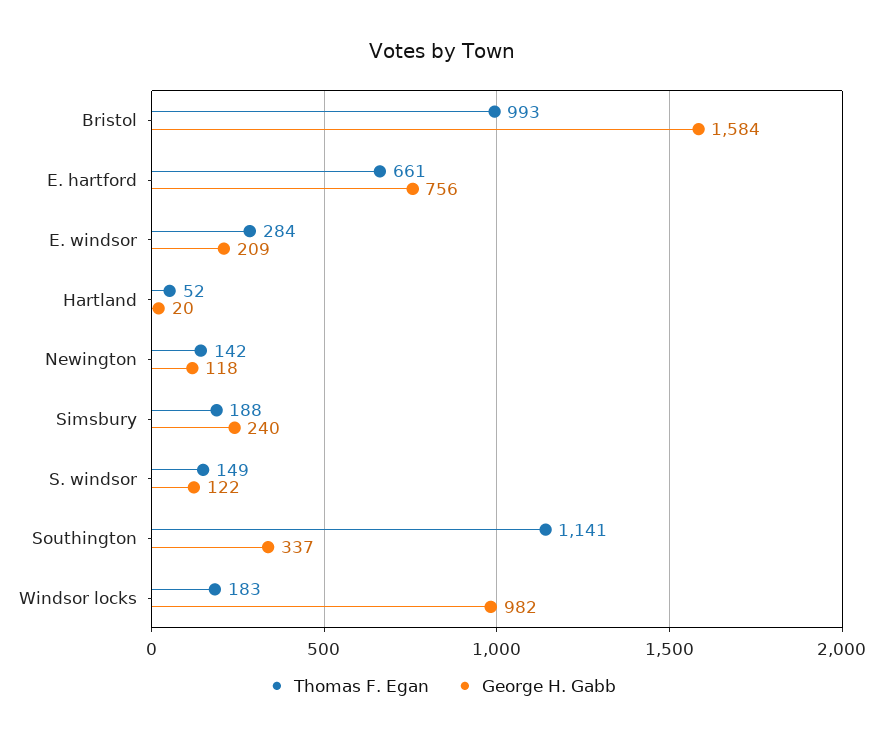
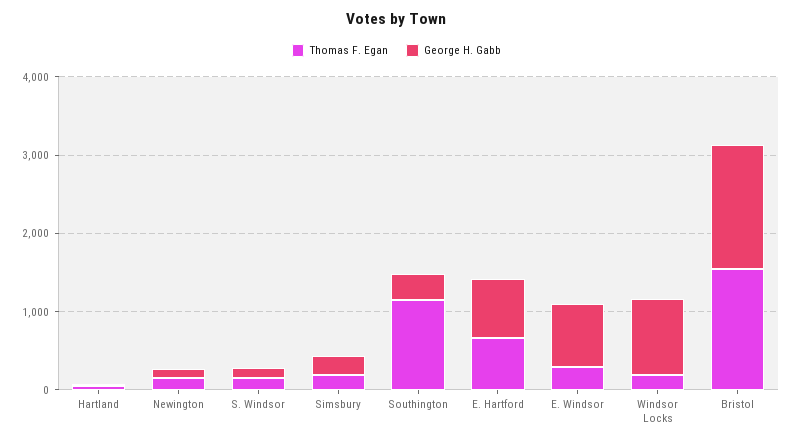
  {
    "Thomas F. Egan": {
-     "Bristol": 993,
+     "Bristol": 1600,
      "E. hartford": 661,
      "E. windsor": 284,
      "Hartland": 52,
      "Newington": 142,
      "Simsbury": 188,
      "S. windsor": 149,
      "Southington": 1141,
      "Windsor locks": 183
    },
    "George H. Gabb": {
      "Bristol": 1584,
      "E. hartford": 756,
-     "E. windsor": 209,
+     "E. windsor": 800,
      "Hartland": 20,
      "Newington": 118,
      "Simsbury": 240,
      "S. windsor": 122,
      "Southington": 337,
      "Windsor locks": 982
    }
  }

